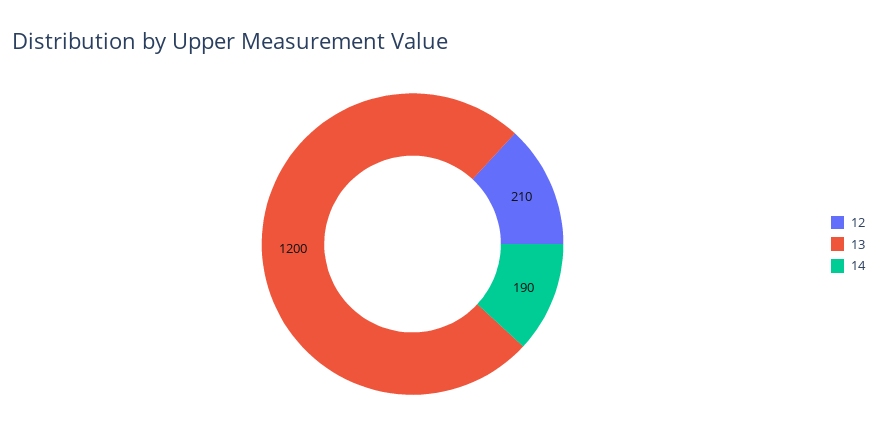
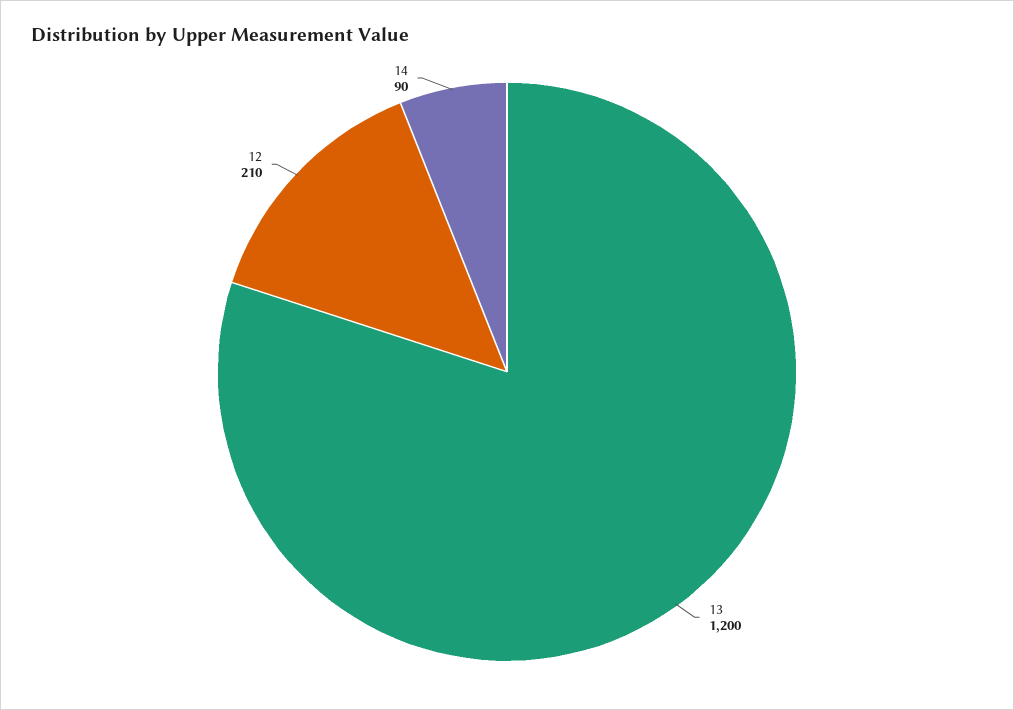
  {
    "12": 210,
    "13": 1200,
-   "14": 190
+   "14": 90
  }

